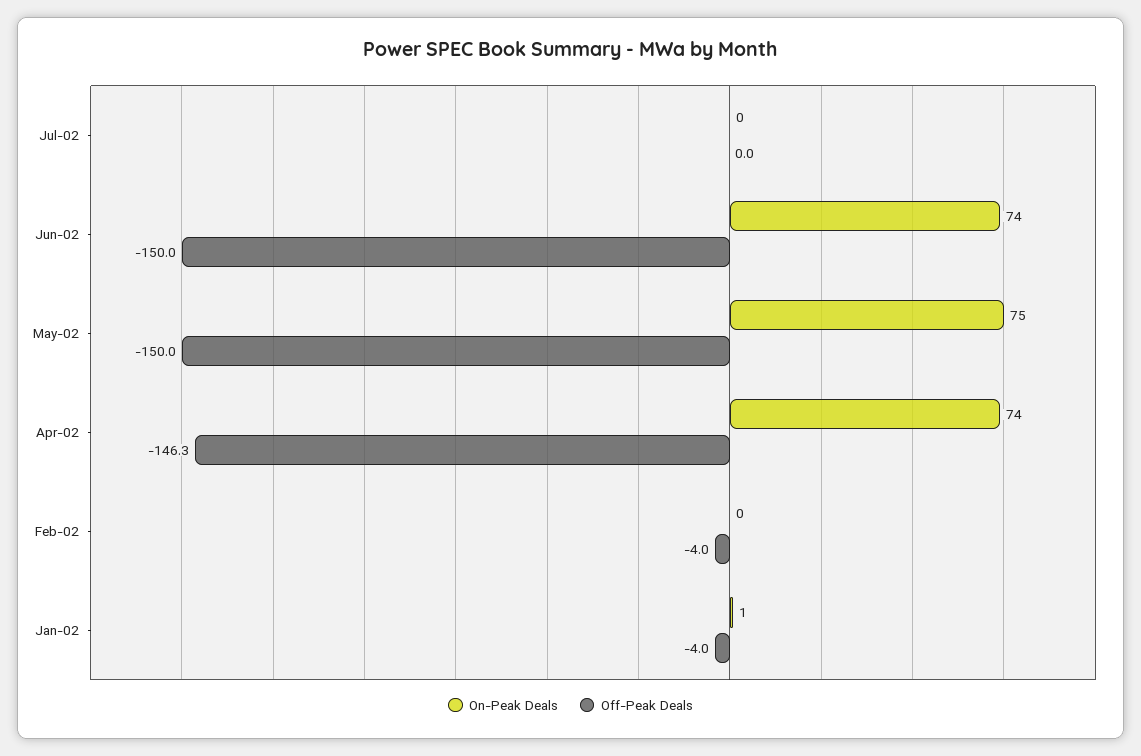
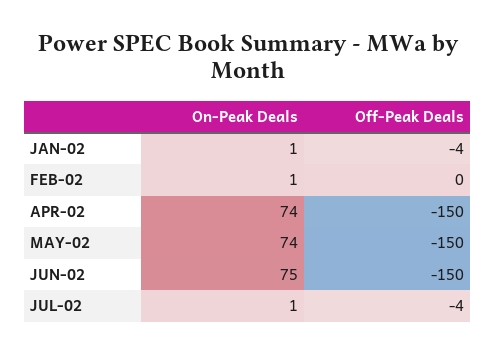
  {
    "On-Peak Deals": {
-     "Jul-02": 0,
+     "Jul-02": 1,
-     "Jun-02": 74,
+     "Jun-02": 75,
-     "May-02": 75,
+     "May-02": 74,
      "Apr-02": 74,
-     "Feb-02": 0,
+     "Feb-02": 1,
      "Jan-02": 1
    },
    "Off-Peak Deals": {
-     "Jul-02": 0,
+     "Jul-02": -4,
      "Jun-02": -150,
      "May-02": -150,
-     "Apr-02": -146.3,
+     "Apr-02": -150,
-     "Feb-02": -4,
+     "Feb-02": 0,
      "Jan-02": -4
    }
  }

